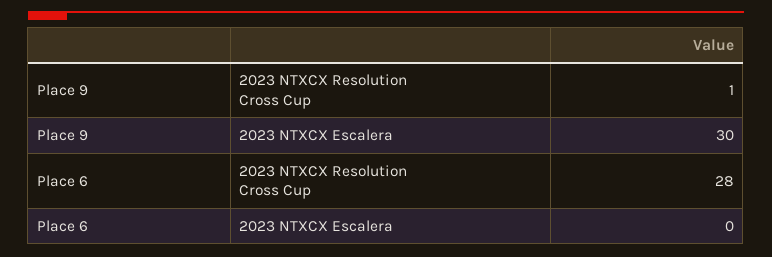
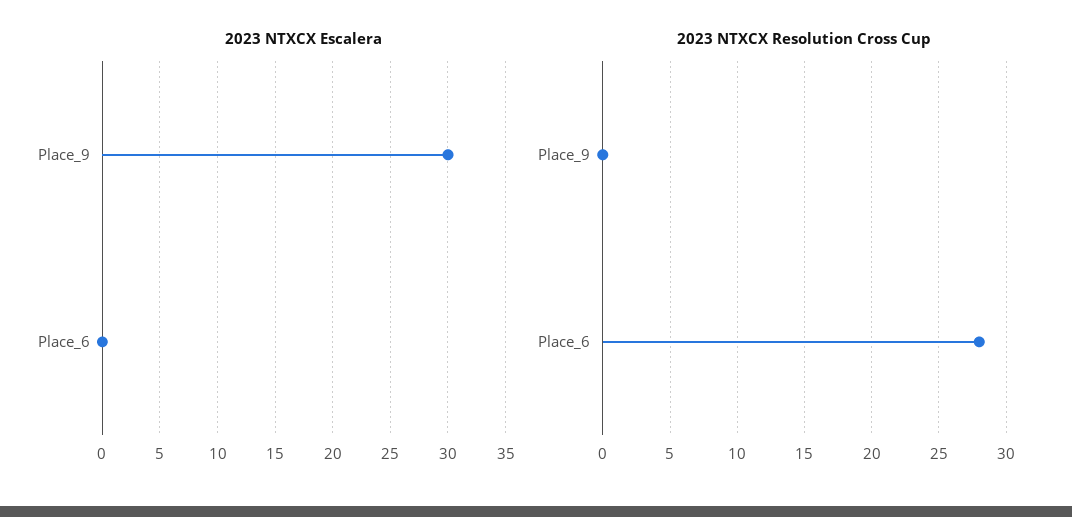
  {
    "2023 NTXCX Resolution Cross Cup": {
-     "Place 9": 1,
+     "Place 9": 0,
      "Place 6": 28
    },
    "2023 NTXCX Escalera": {
      "Place 9": 30,
      "Place 6": 0
    }
  }

